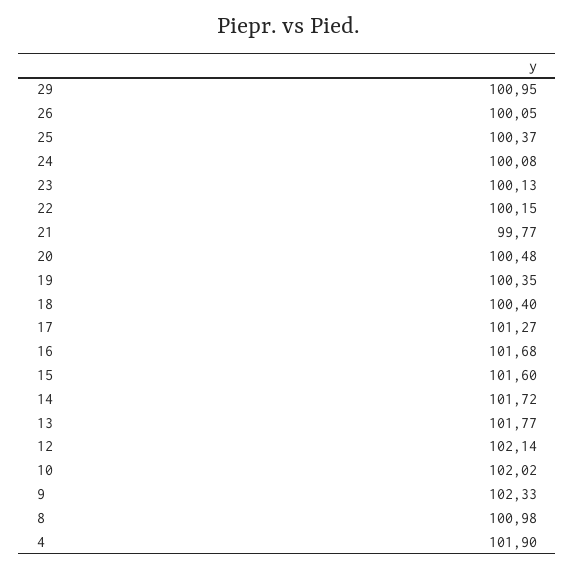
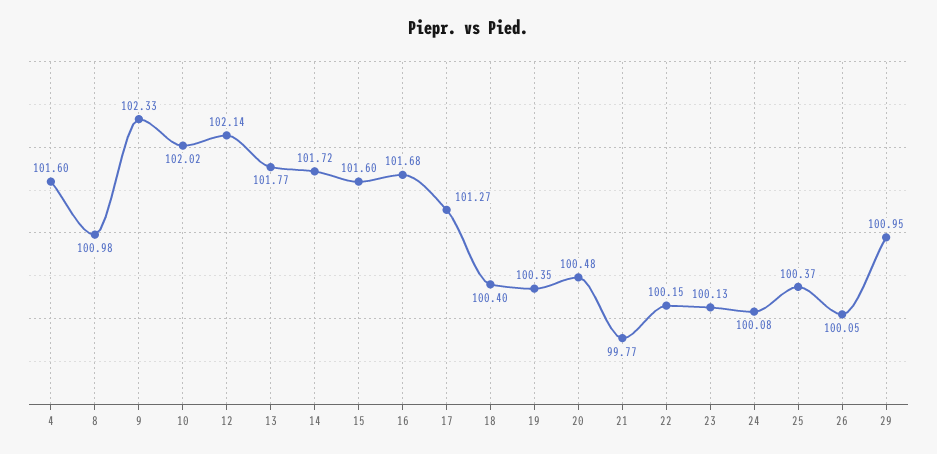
  {
    "29": 100.95,
    "26": 100.05,
    "25": 100.37,
    "24": 100.08,
    "23": 100.13,
    "22": 100.15,
    "21": 99.77,
    "20": 100.48,
    "19": 100.35,
    "18": 100.4,
    "17": 101.27,
    "16": 101.68,
    "15": 101.6,
    "14": 101.72,
    "13": 101.77,
    "12": 102.14,
    "10": 102.02,
    "9": 102.33,
    "8": 100.98,
-   "4": 101.9
+   "4": 101.6
  }

